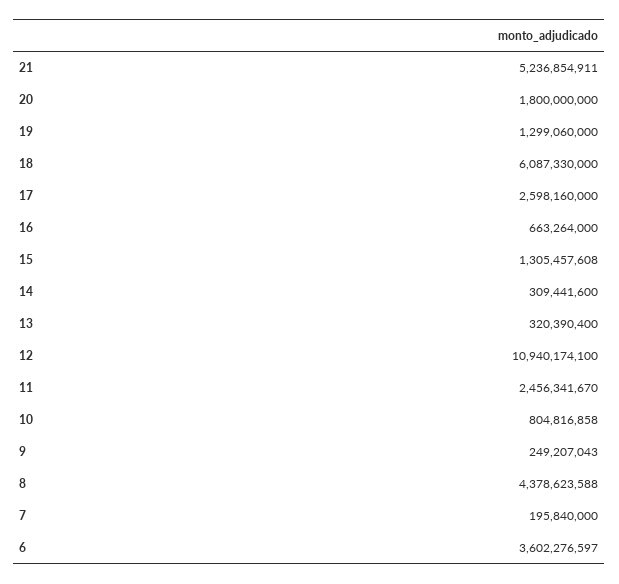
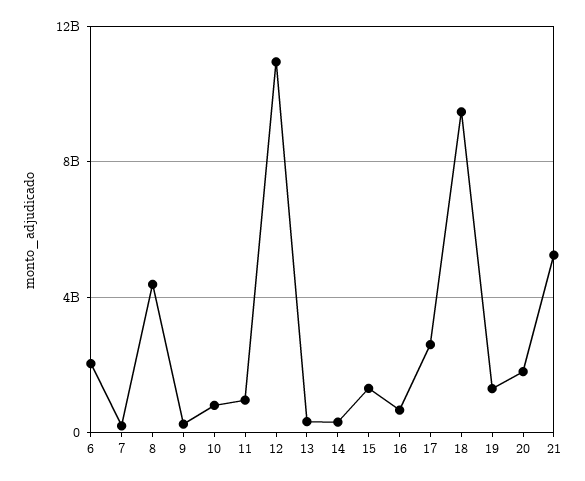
  {
    "21": 5236854911,
    "20": 1800000000,
    "19": 1299060000,
-   "18": 6087330000,
+   "18": 9500000000,
    "17": 2598160000,
    "16": 663264000,
    "15": 1305457608,
    "14": 309441600,
    "13": 320390400,
    "12": 10940174100,
-   "11": 2456341670,
+   "11": 1000000000,
    "10": 804816858,
    "9": 249207043,
    "8": 4378623588,
    "7": 195840000,
-   "6": 3602276597
+   "6": 2000000000
  }

